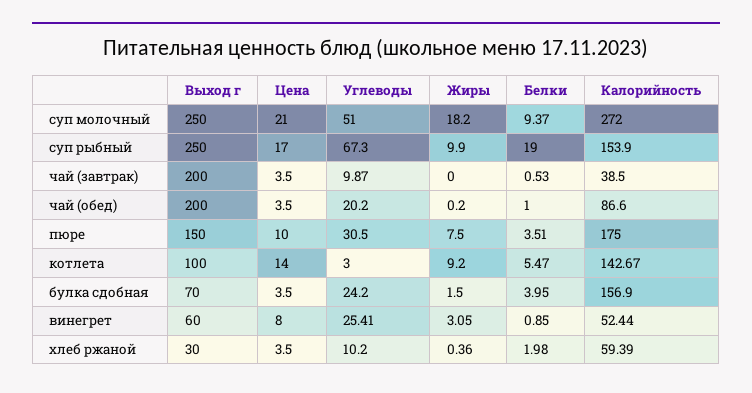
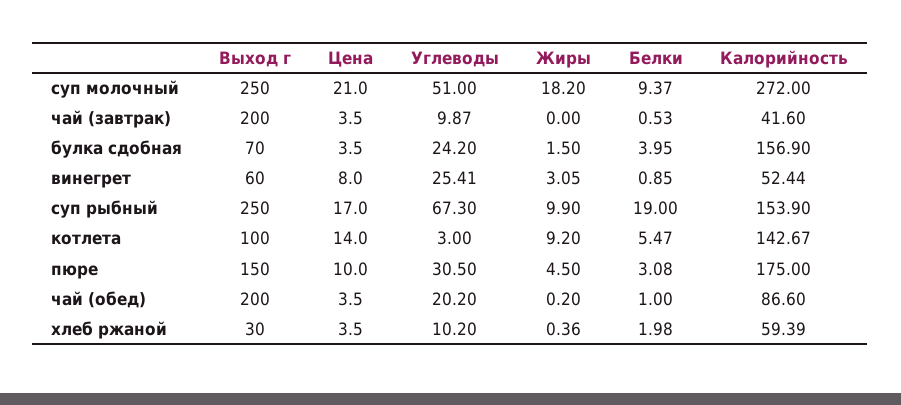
  {
    "Выход г": {
      "суп молочный": 250,
      "суп рыбный": 250,
      "чай (завтрак)": 200,
      "чай (обед)": 200,
      "пюре": 150,
      "котлета": 100,
      "булка сдобная": 70,
      "винегрет": 60,
      "хлеб ржаной": 30
    },
    "Цена": {
      "суп молочный": 21,
      "суп рыбный": 17,
      "чай (завтрак)": 3.5,
      "чай (обед)": 3.5,
      "пюре": 10,
      "котлета": 14,
      "булка сдобная": 3.5,
      "винегрет": 8,
      "хлеб ржаной": 3.5
    },
    "Углеводы": {
      "суп молочный": 51,
      "суп рыбный": 67.3,
      "чай (завтрак)": 9.87,
      "чай (обед)": 20.2,
      "пюре": 30.5,
      "котлета": 3,
      "булка сдобная": 24.2,
      "винегрет": 25.41,
      "хлеб ржаной": 10.2
    },
    "Жиры": {
      "суп молочный": 18.2,
      "суп рыбный": 9.9,
      "чай (завтрак)": 0,
      "чай (обед)": 0.2,
-     "пюре": 7.5,
+     "пюре": 4.5,
      "котлета": 9.2,
      "булка сдобная": 1.5,
      "винегрет": 3.05,
      "хлеб ржаной": 0.36
    },
    "Белки": {
      "суп молочный": 9.37,
      "суп рыбный": 19,
      "чай (завтрак)": 0.53,
      "чай (обед)": 1,
-     "пюре": 3.51,
+     "пюре": 3.08,
      "котлета": 5.47,
      "булка сдобная": 3.95,
      "винегрет": 0.85,
      "хлеб ржаной": 1.98
    },
    "Калорийность": {
      "суп молочный": 272,
      "суп рыбный": 153.9,
-     "чай (завтрак)": 38.5,
+     "чай (завтрак)": 41.6,
      "чай (обед)": 86.6,
      "пюре": 175,
      "котлета": 142.67,
      "булка сдобная": 156.9,
      "винегрет": 52.44,
      "хлеб ржаной": 59.39
    }
  }

